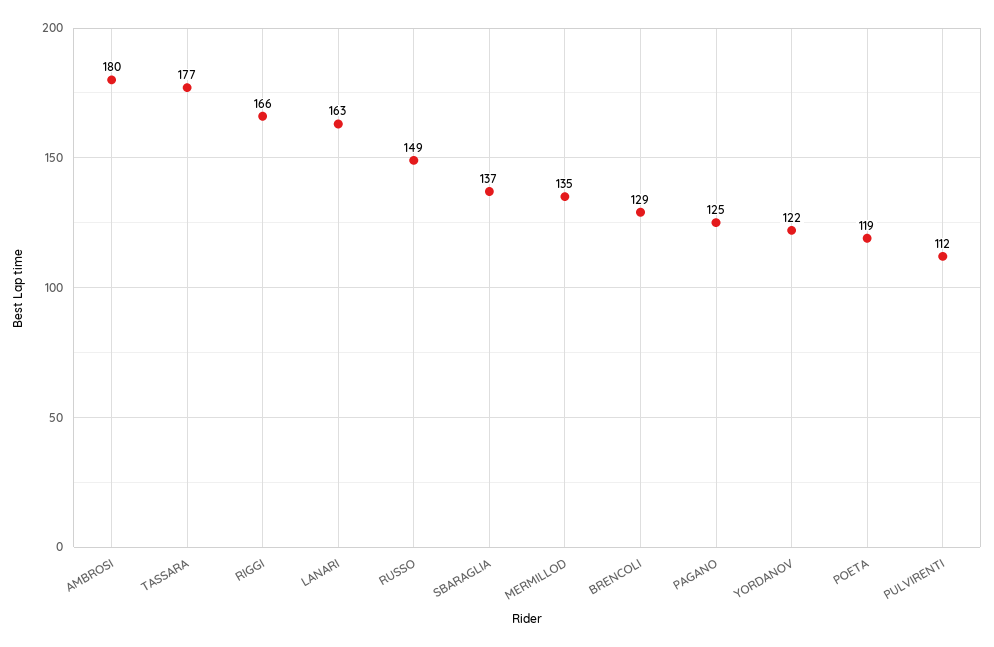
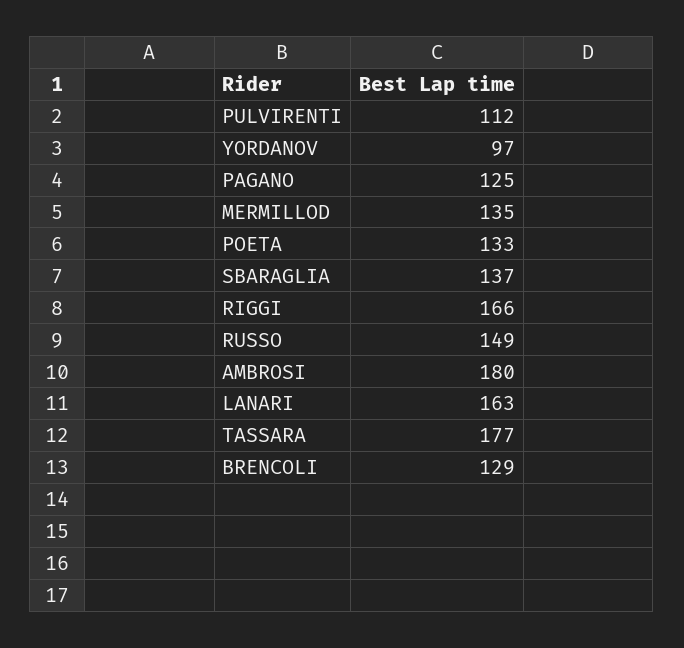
  {
    "AMBROSI": 180,
    "TASSARA": 177,
    "RIGGI": 166,
    "LANARI": 163,
    "RUSSO": 149,
    "SBARAGLIA": 137,
    "MERMILLOD": 135,
    "BRENCOLI": 129,
    "PAGANO": 125,
-   "YORDANOV": 122,
+   "YORDANOV": 97,
-   "POETA": 119,
+   "POETA": 133,
    "PULVIRENTI": 112
  }

